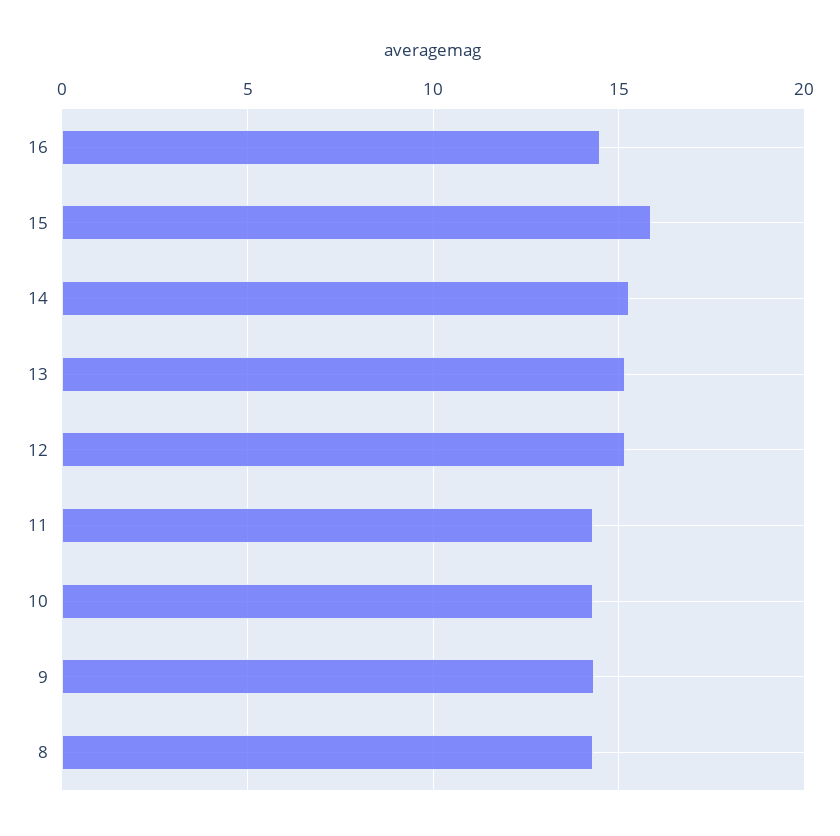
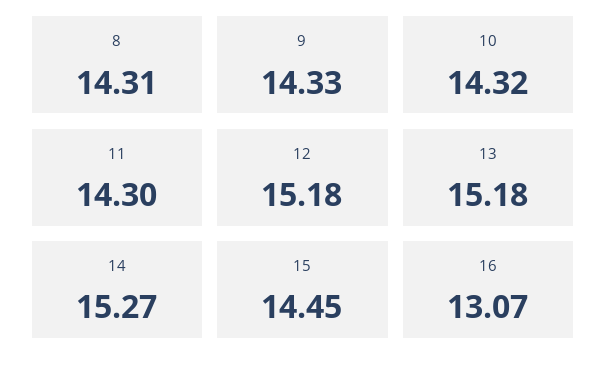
  {
-   "16": 14.5,
+   "16": 13.07,
-   "15": 16,
+   "15": 14.45,
    "14": 15.27,
    "13": 15.18,
    "12": 15.18,
    "11": 14.3,
    "10": 14.32,
    "9": 14.33,
    "8": 14.31
  }

